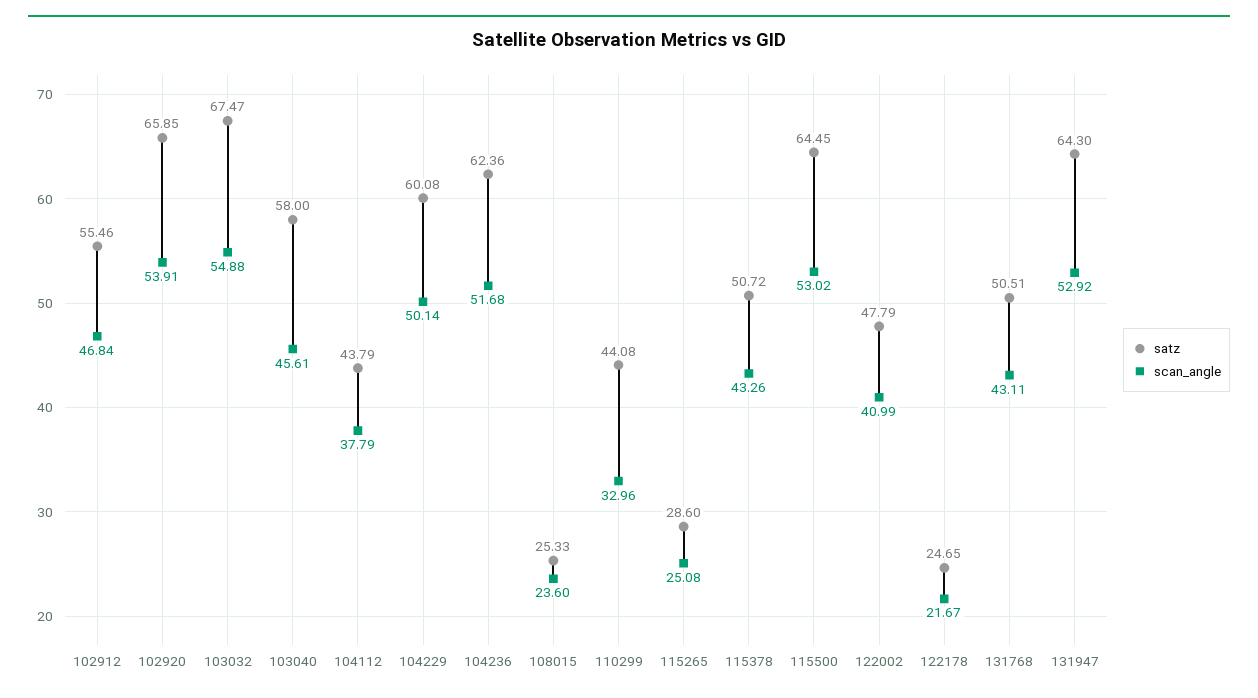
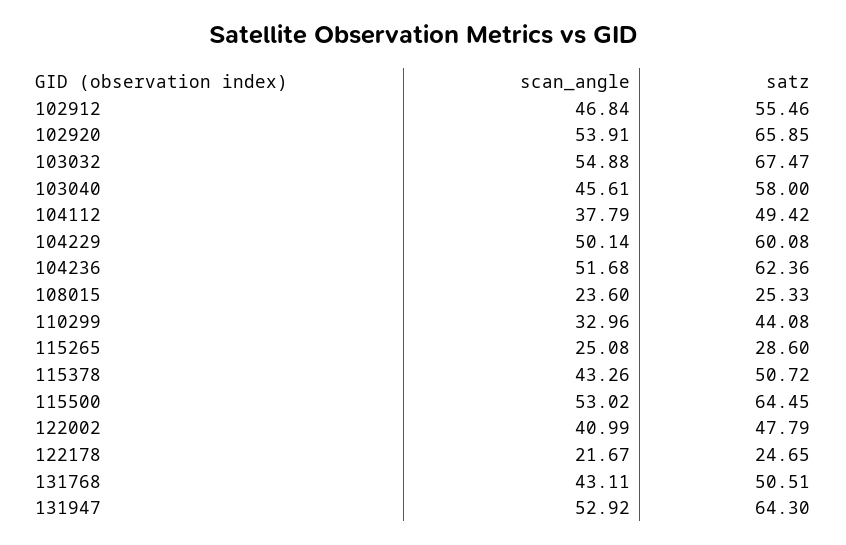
  {
    "satz": {
      "102912": 55.46,
      "102920": 65.85,
      "103032": 67.47,
      "103040": 58,
-     "104112": 43.79,
+     "104112": 49.42,
      "104229": 60.08,
      "104236": 62.36,
      "108015": 25.33,
      "110299": 44.08,
      "115265": 28.6,
      "115378": 50.72,
      "115500": 64.45,
      "122002": 47.79,
      "122178": 24.65,
      "131768": 50.51,
      "131947": 64.3
    },
    "scan_angle": {
      "102912": 46.84,
      "102920": 53.91,
      "103032": 54.88,
      "103040": 45.61,
      "104112": 37.79,
      "104229": 50.14,
      "104236": 51.68,
      "108015": 23.6,
      "110299": 32.96,
      "115265": 25.08,
      "115378": 43.26,
      "115500": 53.02,
      "122002": 40.99,
      "122178": 21.67,
      "131768": 43.11,
      "131947": 52.92
    }
  }

